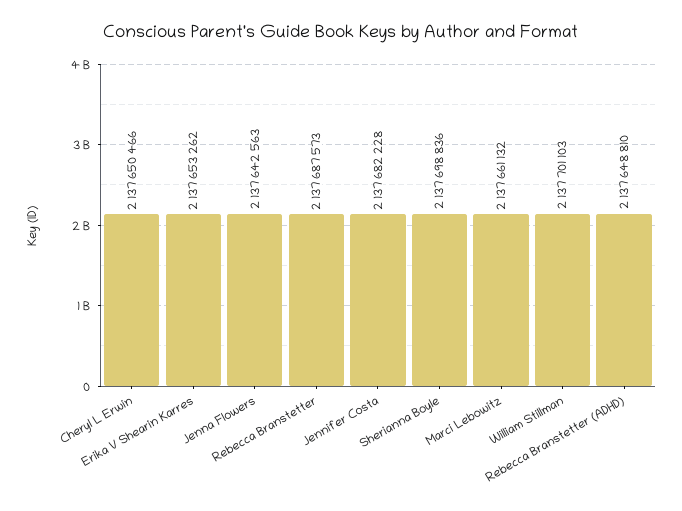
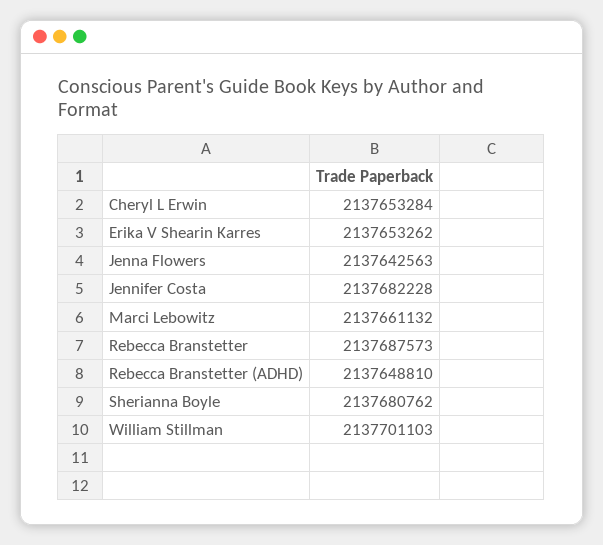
  {
-   "Cheryl L Erwin": 2137650466,
+   "Cheryl L Erwin": 2137653284,
    "Erika V Shearin Karres": 2137653262,
    "Jenna Flowers": 2137642563,
    "Rebecca Branstetter": 2137687573,
    "Jennifer Costa": 2137682228,
-   "Sherianna Boyle": 2137698836,
+   "Sherianna Boyle": 2137680762,
    "Marci Lebowitz": 2137661132,
    "William Stillman": 2137701103,
    "Rebecca Branstetter (ADHD)": 2137648810
  }

